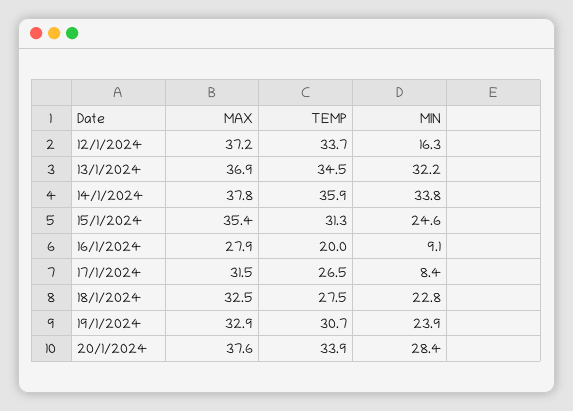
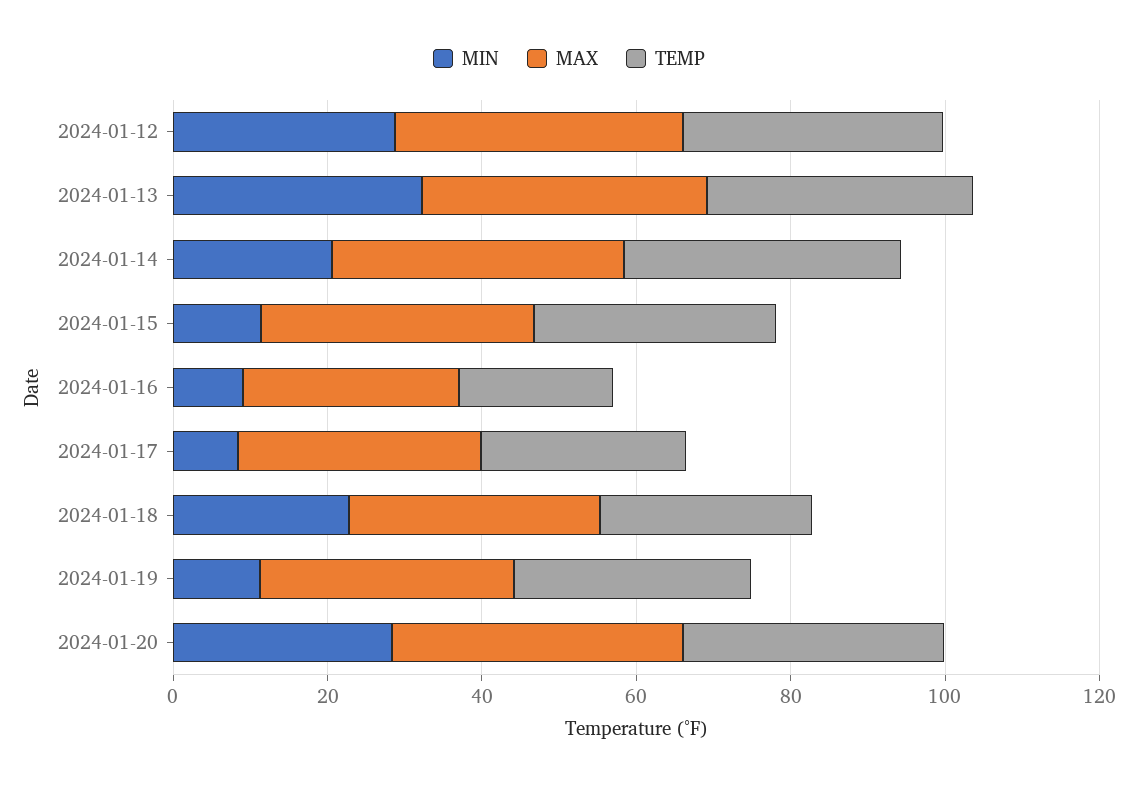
  {
    "MAX": {
      "12/1/2024": 37.2,
      "13/1/2024": 36.9,
      "14/1/2024": 37.8,
      "15/1/2024": 35.4,
      "16/1/2024": 27.9,
      "17/1/2024": 31.5,
      "18/1/2024": 32.5,
      "19/1/2024": 32.9,
      "20/1/2024": 37.6
    },
    "TEMP": {
      "12/1/2024": 33.7,
      "13/1/2024": 34.5,
      "14/1/2024": 35.9,
      "15/1/2024": 31.3,
      "16/1/2024": 20,
      "17/1/2024": 26.5,
      "18/1/2024": 27.5,
      "19/1/2024": 30.7,
      "20/1/2024": 33.9
    },
    "MIN": {
-     "12/1/2024": 16.3,
+     "12/1/2024": 30,
      "13/1/2024": 32.2,
-     "14/1/2024": 33.8,
+     "14/1/2024": 20,
-     "15/1/2024": 24.6,
+     "15/1/2024": 10,
      "16/1/2024": 9.1,
      "17/1/2024": 8.4,
      "18/1/2024": 22.8,
-     "19/1/2024": 23.9,
+     "19/1/2024": 10,
      "20/1/2024": 28.4
    }
  }

